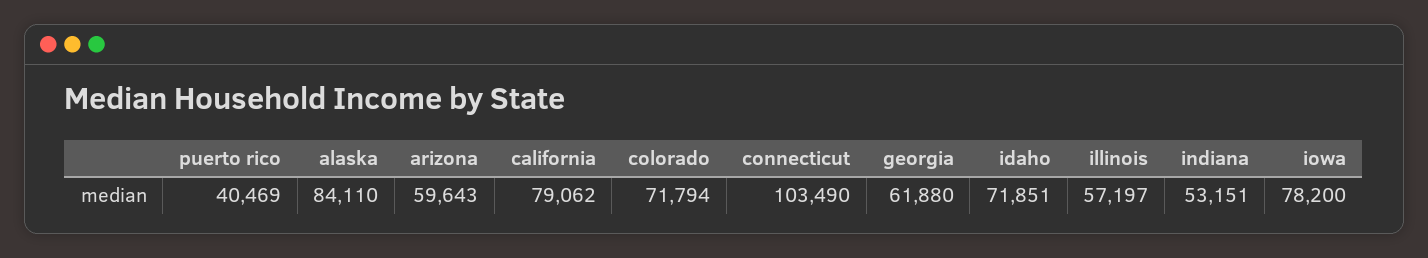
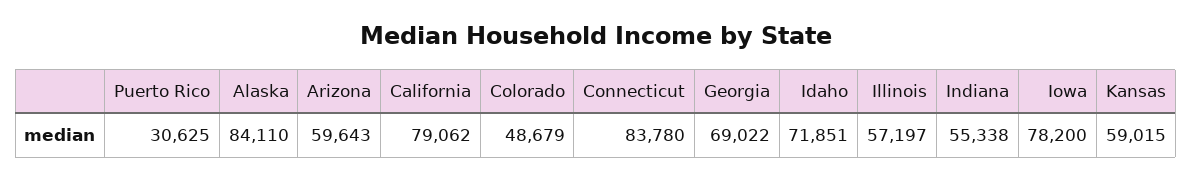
  {
-   "puerto rico": 40469,
+   "puerto rico": 30625,
    "alaska": 84110,
    "arizona": 59643,
    "california": 79062,
-   "colorado": 71794,
+   "colorado": 48679,
-   "connecticut": 103490,
+   "connecticut": 83780,
-   "georgia": 61880,
+   "georgia": 69022,
    "idaho": 71851,
    "illinois": 57197,
-   "indiana": 53151,
+   "indiana": 55338,
-   "iowa": 78200
+   "iowa": 78200,
+   "Kansas": 59015
  }

